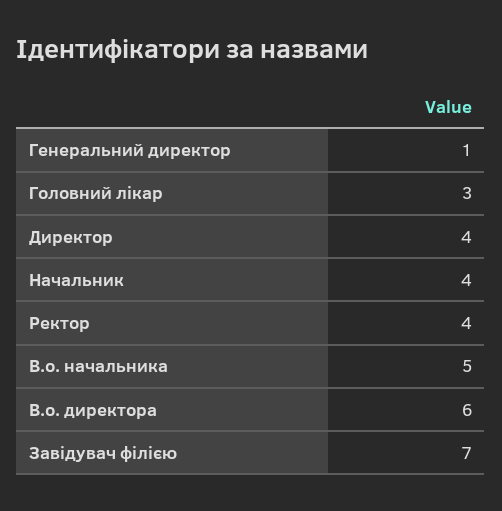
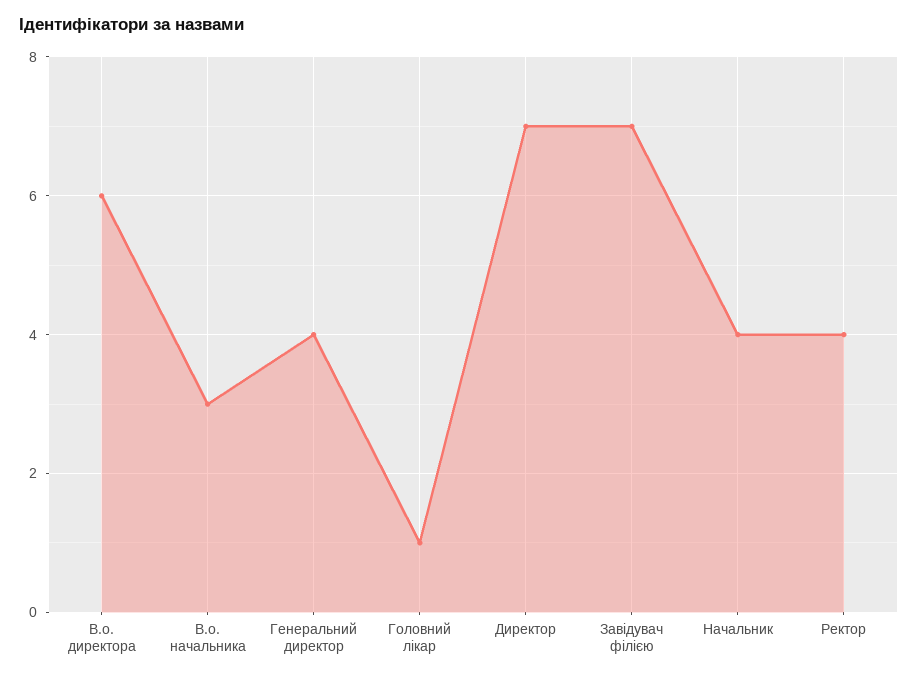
  {
-   "Генеральний директор": 1,
+   "Генеральний директор": 4,
-   "Головний лікар": 3,
+   "Головний лікар": 1,
-   "Директор": 4,
+   "Директор": 7,
    "Начальник": 4,
    "Ректор": 4,
-   "В.о. начальника": 5,
+   "В.о. начальника": 3,
    "В.о. директора": 6,
    "Завідувач філією": 7
  }

